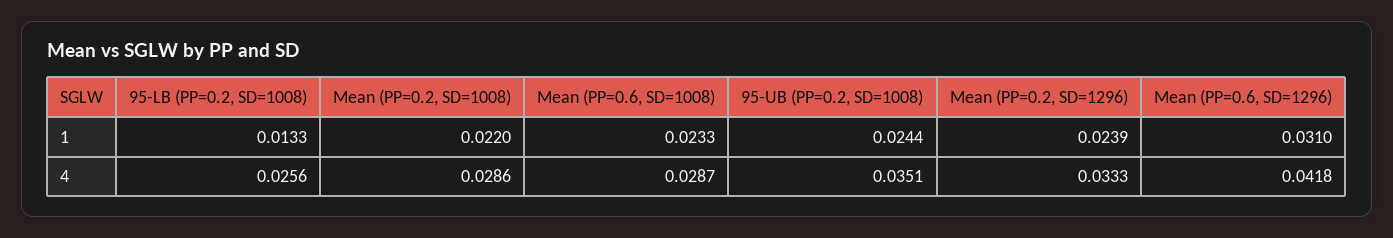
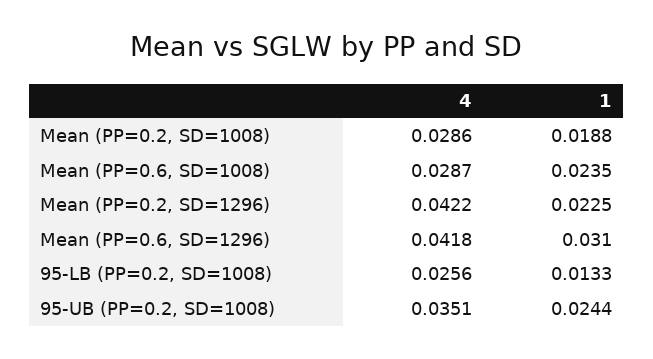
  {
    "95-LB (PP=0.2, SD=1008)": {
      "1": 0.0133,
      "4": 0.0256
    },
    "Mean (PP=0.2, SD=1008)": {
-     "1": 0.022,
+     "1": 0.0188,
      "4": 0.0286
    },
    "Mean (PP=0.6, SD=1008)": {
-     "1": 0.0233,
+     "1": 0.0235,
      "4": 0.0287
    },
    "95-UB (PP=0.2, SD=1008)": {
      "1": 0.0244,
      "4": 0.0351
    },
    "Mean (PP=0.2, SD=1296)": {
-     "1": 0.0239,
+     "1": 0.0225,
-     "4": 0.0333
+     "4": 0.0422
    },
    "Mean (PP=0.6, SD=1296)": {
      "1": 0.031,
      "4": 0.0418
    }
  }

